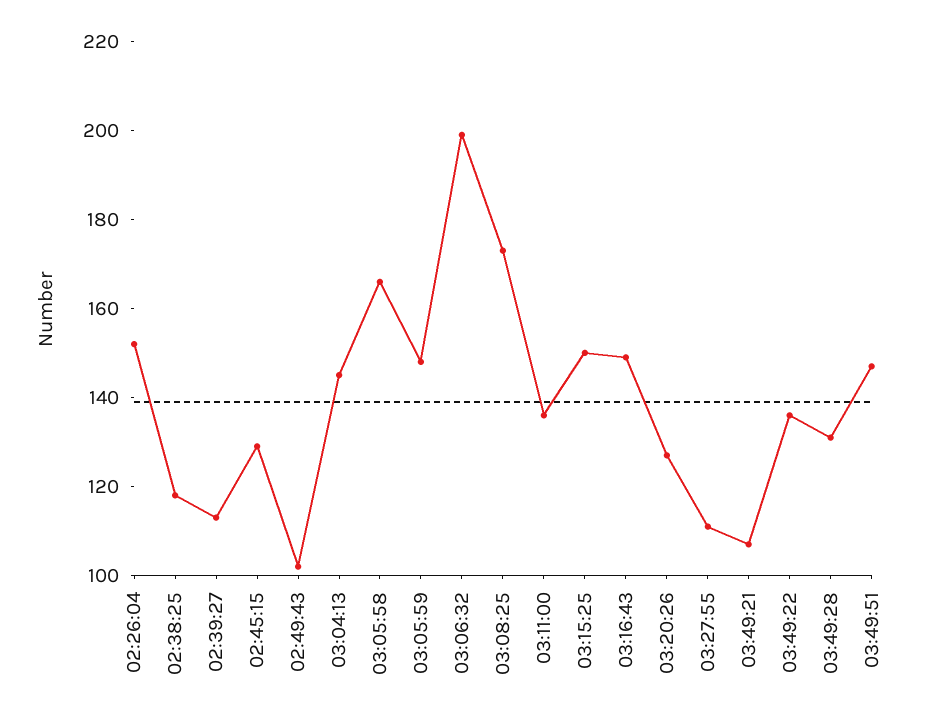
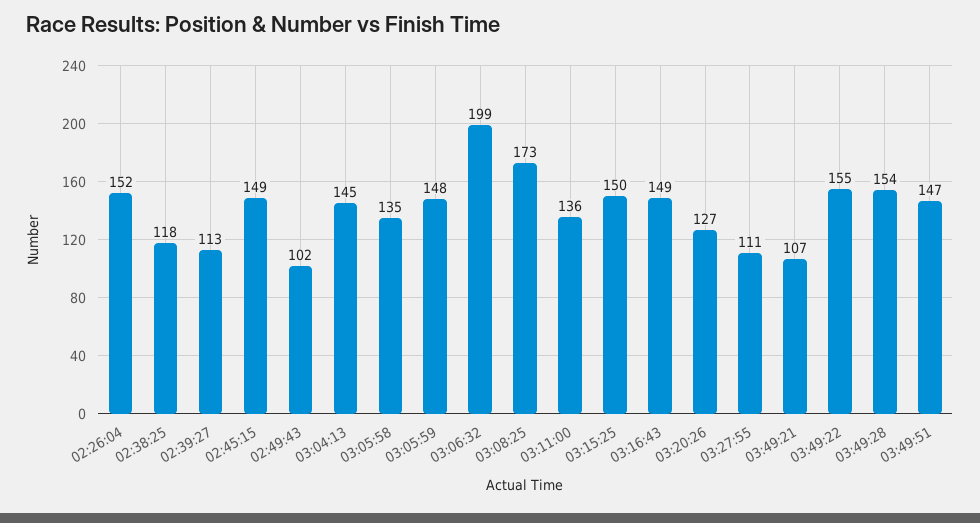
  {
    "02:26:04": 152,
    "02:38:25": 118,
    "02:39:27": 113,
-   "02:45:15": 130,
+   "02:45:15": 149,
    "02:49:43": 102,
    "03:04:13": 145,
-   "03:05:58": 165,
+   "03:05:58": 135,
    "03:05:59": 148,
    "03:06:32": 199,
    "03:08:25": 173,
    "03:11:00": 136,
    "03:15:25": 150,
    "03:16:43": 149,
    "03:20:26": 127,
    "03:27:55": 111,
    "03:49:21": 107,
-   "03:49:22": 135,
+   "03:49:22": 155,
-   "03:49:28": 130,
+   "03:49:28": 154,
    "03:49:51": 147
  }

